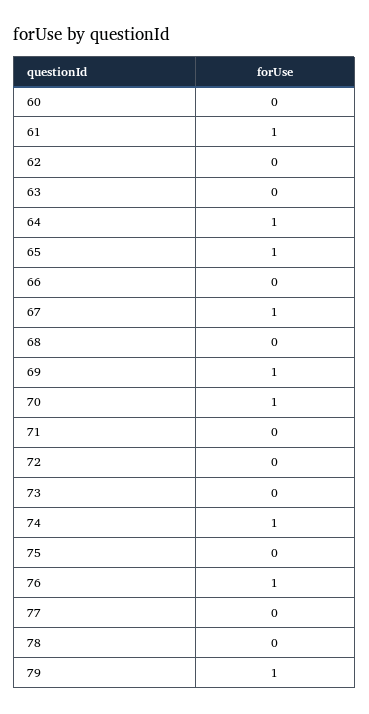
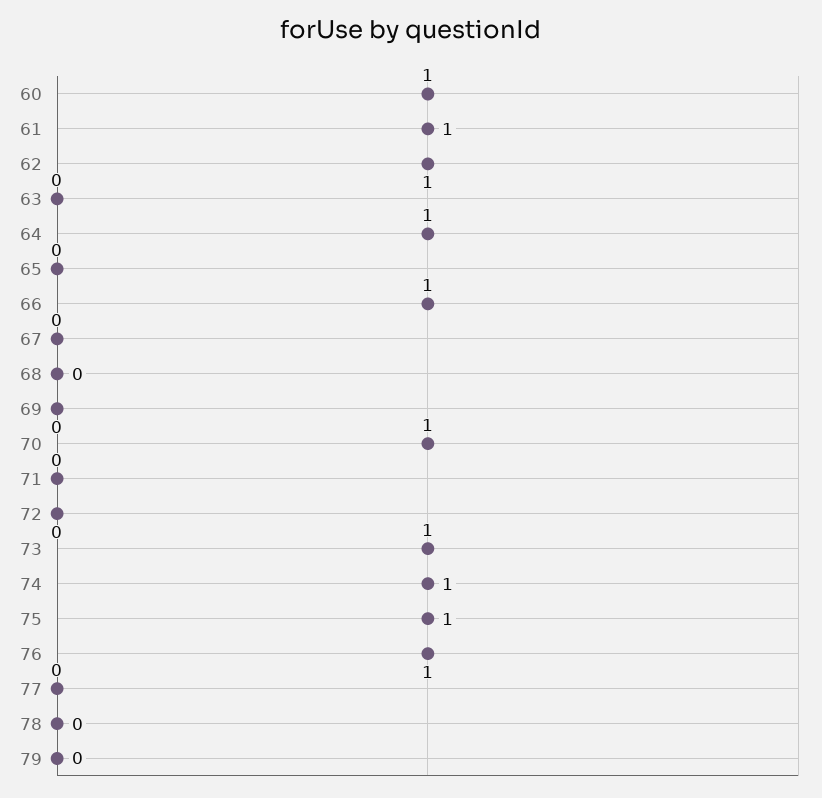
  {
-   "60": 0,
+   "60": 1,
    "61": 1,
-   "62": 0,
+   "62": 1,
    "63": 0,
    "64": 1,
-   "65": 1,
+   "65": 0,
-   "66": 0,
+   "66": 1,
-   "67": 1,
+   "67": 0,
    "68": 0,
-   "69": 1,
+   "69": 0,
    "70": 1,
    "71": 0,
    "72": 0,
-   "73": 0,
+   "73": 1,
    "74": 1,
-   "75": 0,
+   "75": 1,
    "76": 1,
    "77": 0,
    "78": 0,
-   "79": 1
+   "79": 0
  }

